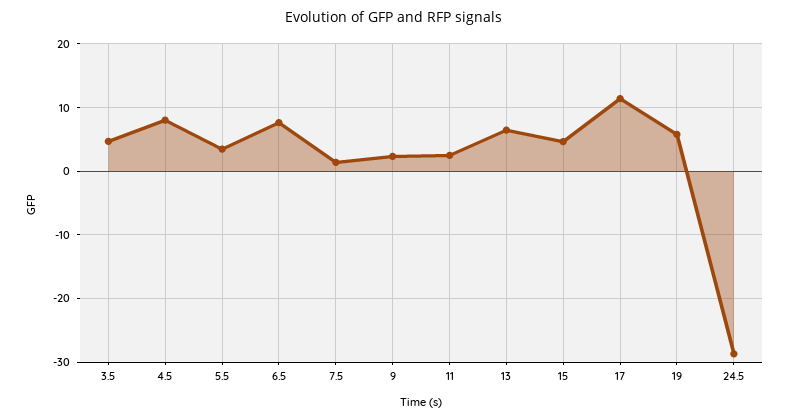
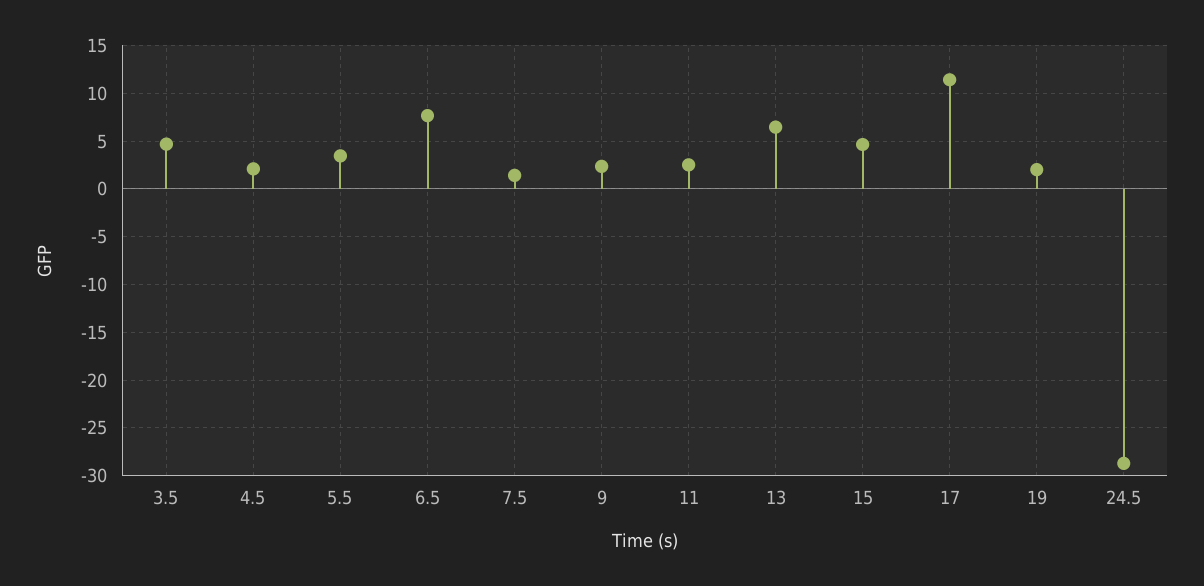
  {
    "3.5": 5,
-   "4.5": 8,
+   "4.5": 2,
    "5.5": 3,
    "6.5": 8,
    "7.5": 1,
    "9": 2,
    "11": 3,
    "13": 6,
    "15": 5,
    "17": 11,
-   "19": 6,
+   "19": 2,
    "24.5": -29
  }

